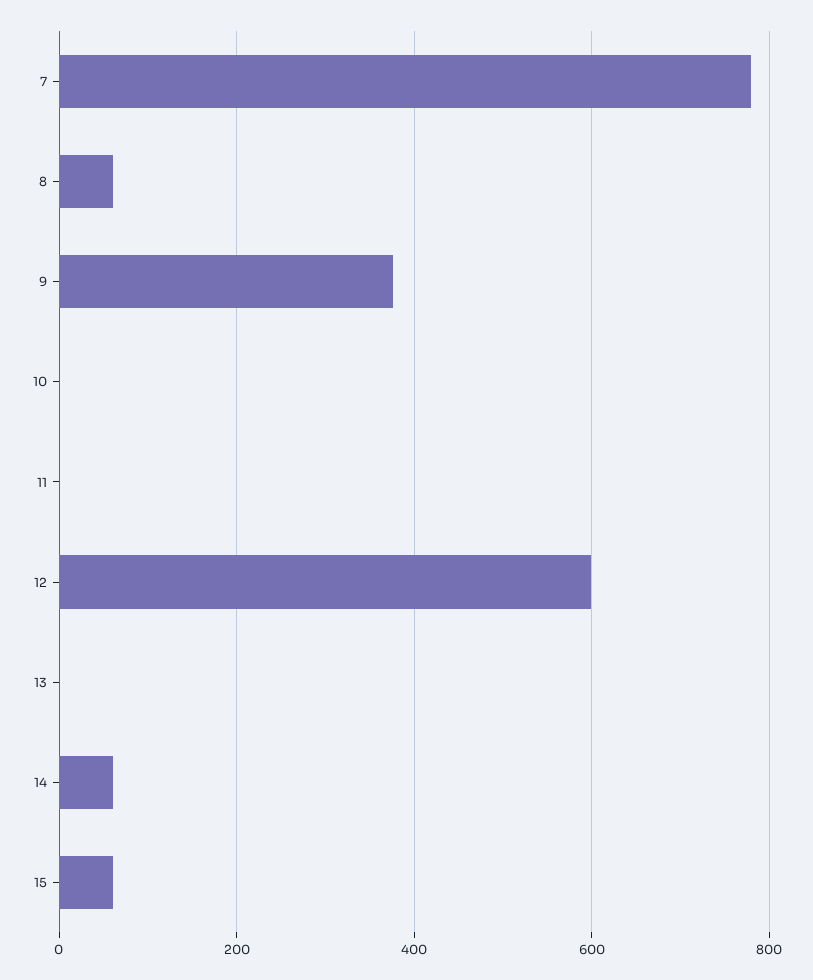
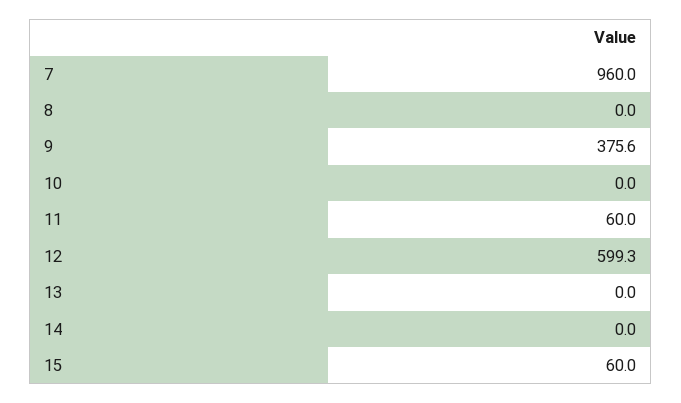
  {
-   "7": 780,
+   "7": 960,
-   "8": 60,
+   "8": 0,
    "9": 375.6,
    "10": 0,
-   "11": 0,
+   "11": 60,
    "12": 599.3,
    "13": 0,
-   "14": 60,
+   "14": 0,
    "15": 60
  }

